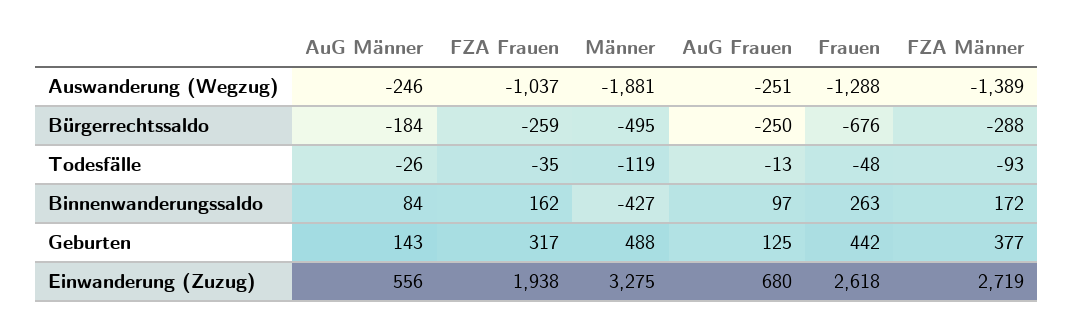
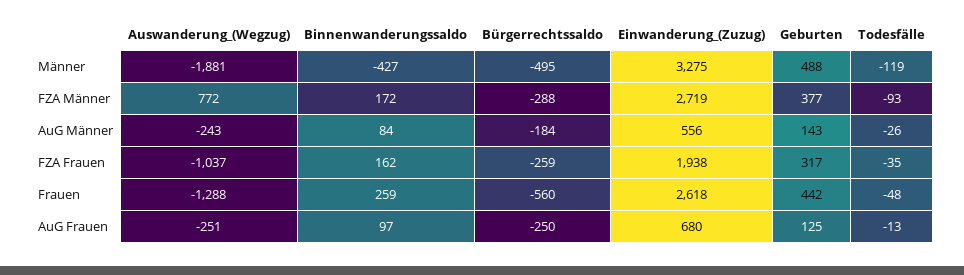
  {
    "AuG Männer": {
-     "Auswanderung (Wegzug)": -246,
+     "Auswanderung (Wegzug)": -243,
      "Bürgerrechtssaldo": -184,
      "Todesfälle": -26,
      "Binnenwanderungssaldo": 84,
      "Geburten": 143,
      "Einwanderung (Zuzug)": 556
    },
    "FZA Frauen": {
      "Auswanderung (Wegzug)": -1037,
      "Bürgerrechtssaldo": -259,
      "Todesfälle": -35,
      "Binnenwanderungssaldo": 162,
      "Geburten": 317,
      "Einwanderung (Zuzug)": 1938
    },
    "Männer": {
      "Auswanderung (Wegzug)": -1881,
      "Bürgerrechtssaldo": -495,
      "Todesfälle": -119,
      "Binnenwanderungssaldo": -427,
      "Geburten": 488,
      "Einwanderung (Zuzug)": 3275
    },
    "AuG Frauen": {
      "Auswanderung (Wegzug)": -251,
      "Bürgerrechtssaldo": -250,
      "Todesfälle": -13,
      "Binnenwanderungssaldo": 97,
      "Geburten": 125,
      "Einwanderung (Zuzug)": 680
    },
    "Frauen": {
      "Auswanderung (Wegzug)": -1288,
-     "Bürgerrechtssaldo": -676,
+     "Bürgerrechtssaldo": -560,
      "Todesfälle": -48,
-     "Binnenwanderungssaldo": 263,
+     "Binnenwanderungssaldo": 259,
      "Geburten": 442,
      "Einwanderung (Zuzug)": 2618
    },
    "FZA Männer": {
-     "Auswanderung (Wegzug)": -1389,
+     "Auswanderung (Wegzug)": 772,
      "Bürgerrechtssaldo": -288,
      "Todesfälle": -93,
      "Binnenwanderungssaldo": 172,
      "Geburten": 377,
      "Einwanderung (Zuzug)": 2719
    }
  }

